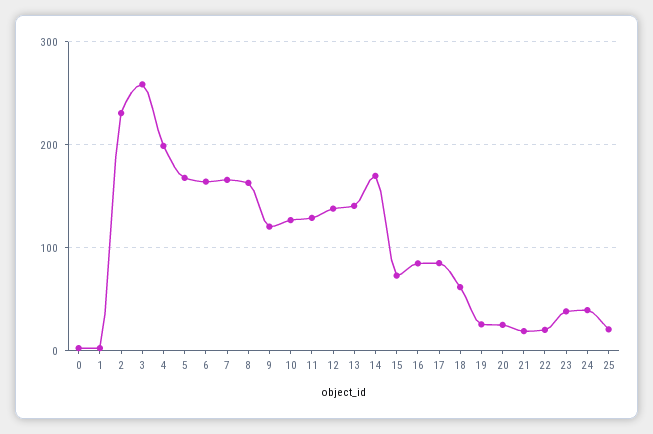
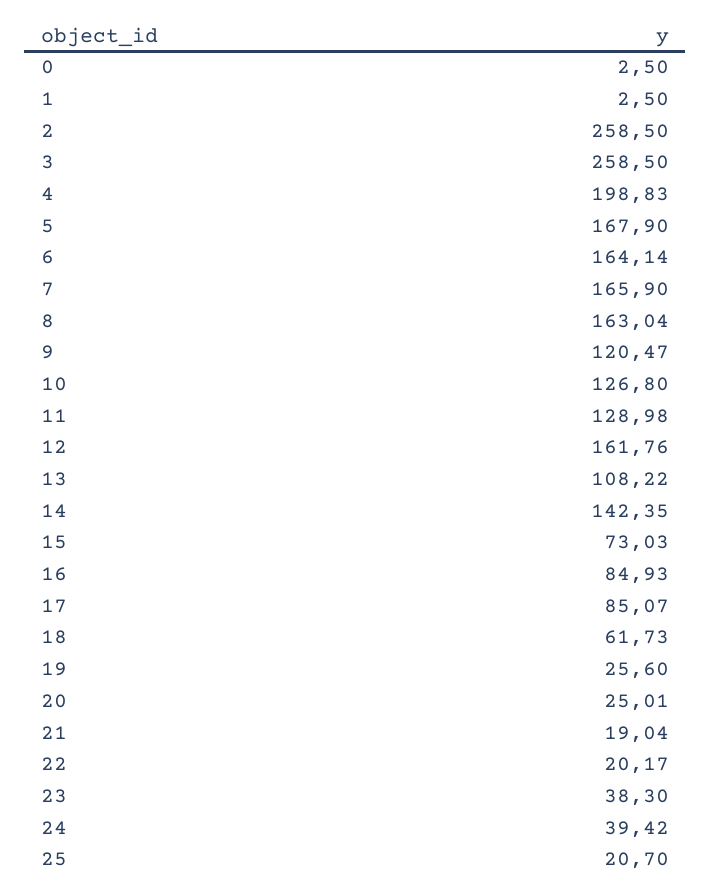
  {
    "0": 2.5,
    "1": 2.5,
-   "2": 230,
+   "2": 258.5,
    "3": 258.5,
    "4": 198.83,
    "5": 167.9,
    "6": 164.14,
    "7": 165.9,
    "8": 163.04,
    "9": 120.47,
    "10": 126.8,
    "11": 128.98,
-   "12": 140,
+   "12": 161.76,
-   "13": 140,
+   "13": 108.22,
-   "14": 170,
+   "14": 142.35,
    "15": 73.03,
    "16": 84.93,
    "17": 85.07,
    "18": 61.73,
    "19": 25.6,
    "20": 25.01,
    "21": 19.04,
    "22": 20.17,
    "23": 38.3,
    "24": 39.42,
    "25": 20.7
  }

